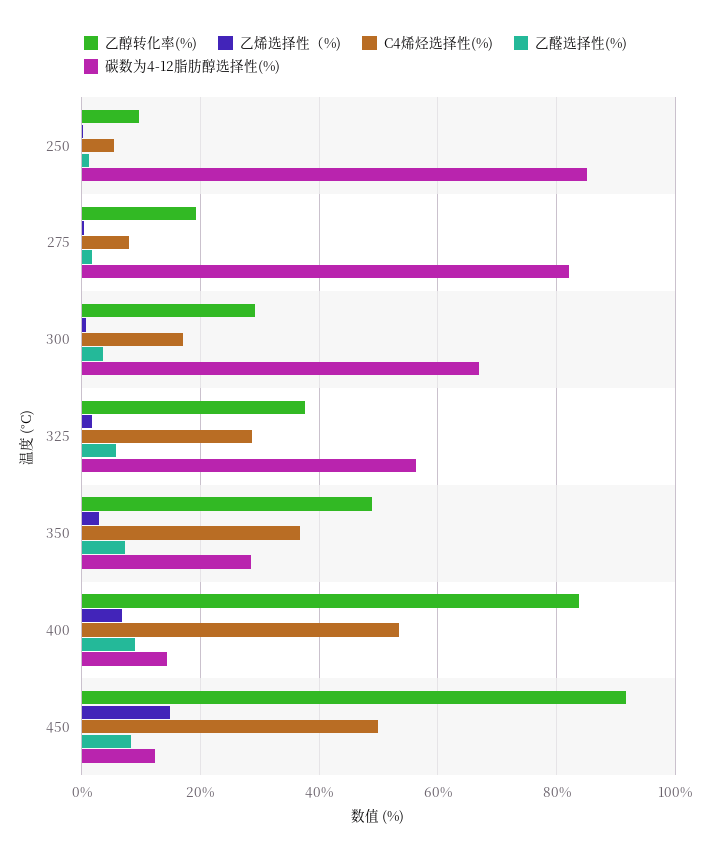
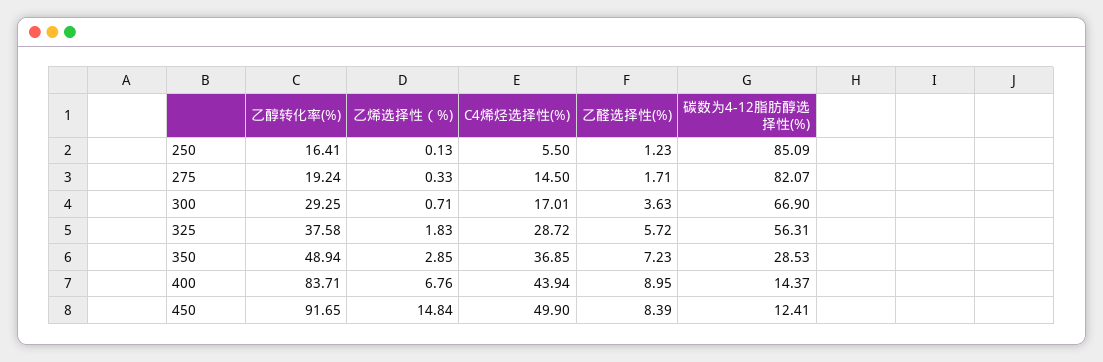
  {
    "乙醇转化率(%)": {
-     "250": 10,
+     "250": 16.41,
      "275": 19.24,
      "300": 29.25,
      "325": 37.58,
      "350": 48.94,
      "400": 83.71,
      "450": 91.65
    },
    "乙烯选择性（%)": {
      "250": 0.13,
      "275": 0.33,
      "300": 0.71,
      "325": 1.83,
      "350": 2.85,
      "400": 6.76,
      "450": 14.84
    },
    "C4烯烃选择性(%)": {
      "250": 5.5,
-     "275": 8,
+     "275": 14.5,
      "300": 17.01,
      "325": 28.72,
      "350": 36.85,
-     "400": 54,
+     "400": 43.94,
      "450": 49.9
    },
    "乙醛选择性(%)": {
      "250": 1.23,
      "275": 1.71,
      "300": 3.63,
      "325": 5.72,
      "350": 7.23,
      "400": 8.95,
      "450": 8.39
    },
    "碳数为4-12脂肪醇选择性(%)": {
      "250": 85.09,
      "275": 82.07,
      "300": 66.9,
      "325": 56.31,
      "350": 28.53,
      "400": 14.37,
      "450": 12.41
    }
  }

